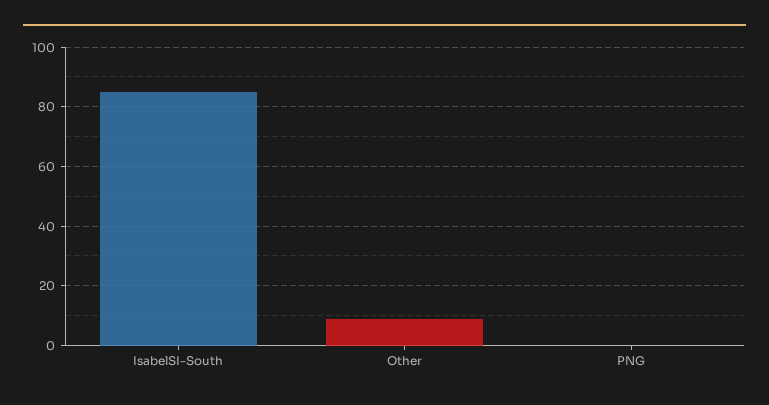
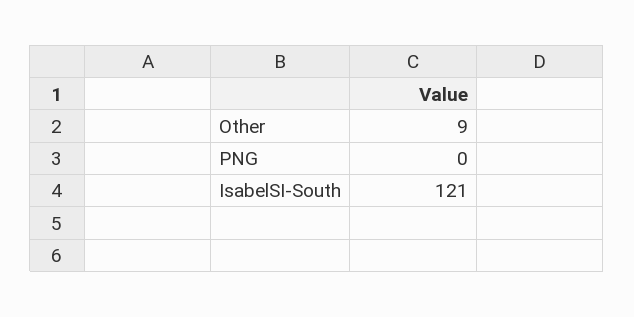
  {
-   "IsabelSI-South": 85,
+   "IsabelSI-South": 121,
    "Other": 9,
    "PNG": 0
  }

